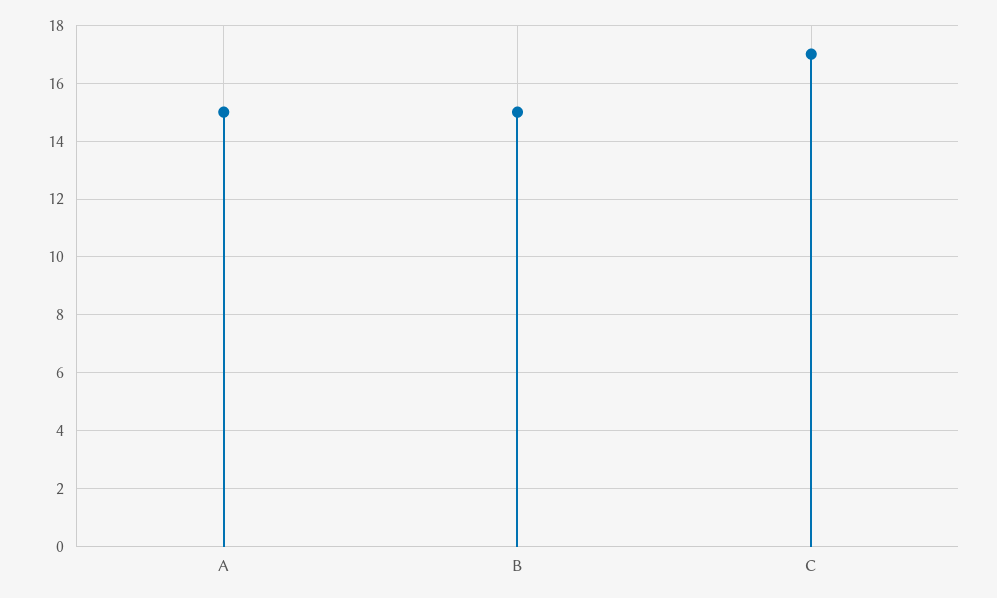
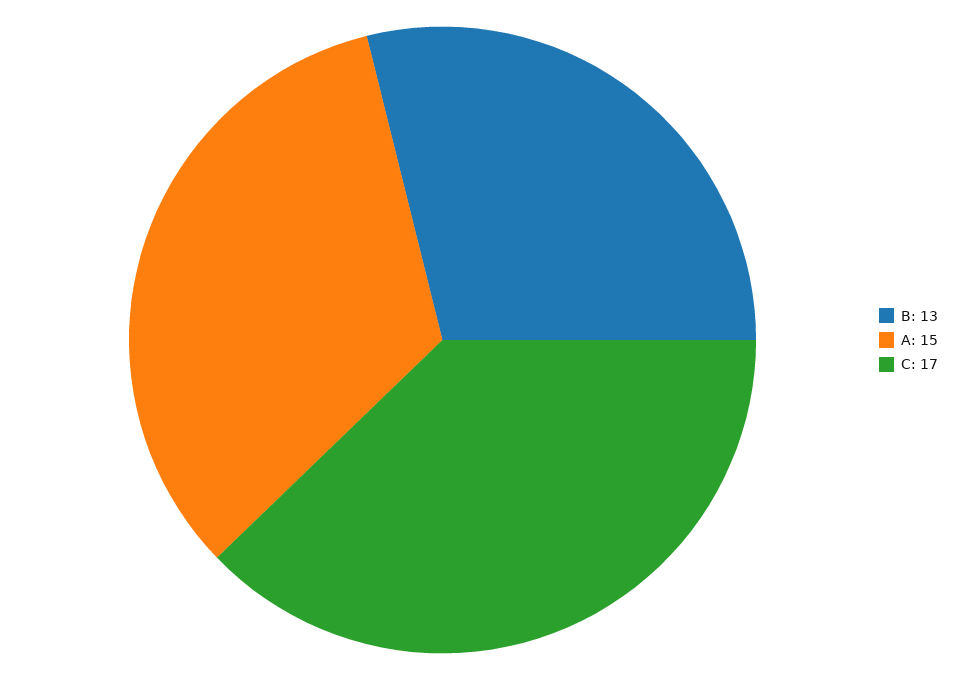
  {
    "A": 15,
-   "B": 15,
+   "B": 13,
    "C": 17
  }

